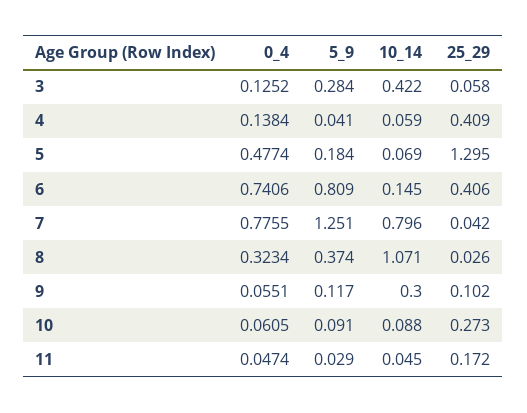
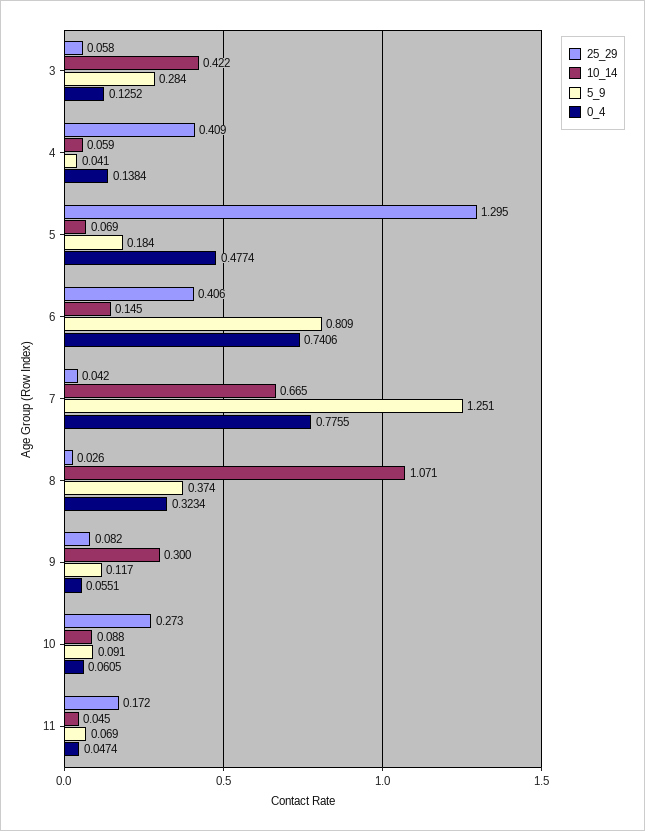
  {
    "0_4": {
      "3": 0.1252,
      "4": 0.1384,
      "5": 0.4774,
      "6": 0.7406,
      "7": 0.7755,
      "8": 0.3234,
      "9": 0.0551,
      "10": 0.0605,
      "11": 0.0474
    },
    "5_9": {
      "3": 0.284,
      "4": 0.041,
      "5": 0.184,
      "6": 0.809,
      "7": 1.251,
      "8": 0.374,
      "9": 0.117,
      "10": 0.091,
-     "11": 0.029
+     "11": 0.069
    },
    "10_14": {
      "3": 0.422,
      "4": 0.059,
      "5": 0.069,
      "6": 0.145,
-     "7": 0.796,
+     "7": 0.665,
      "8": 1.071,
      "9": 0.3,
      "10": 0.088,
      "11": 0.045
    },
    "25_29": {
      "3": 0.058,
      "4": 0.409,
      "5": 1.295,
      "6": 0.406,
      "7": 0.042,
      "8": 0.026,
-     "9": 0.102,
+     "9": 0.082,
      "10": 0.273,
      "11": 0.172
    }
  }

